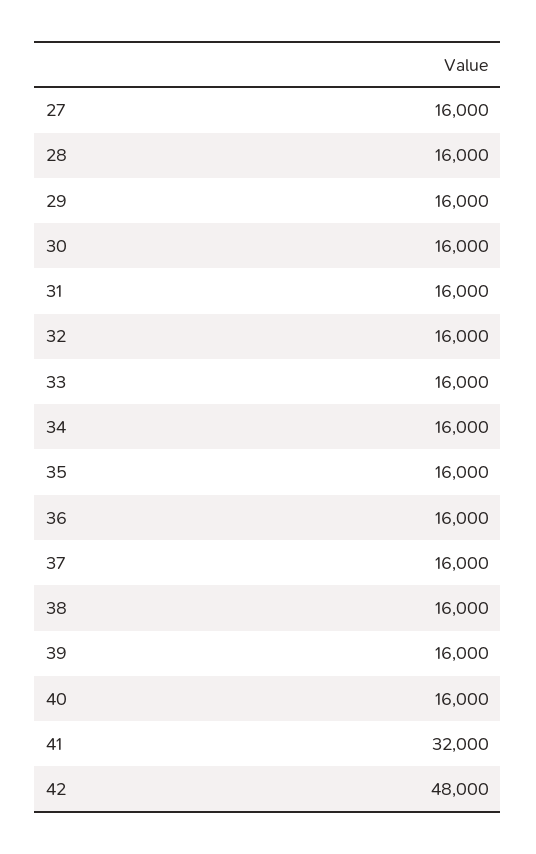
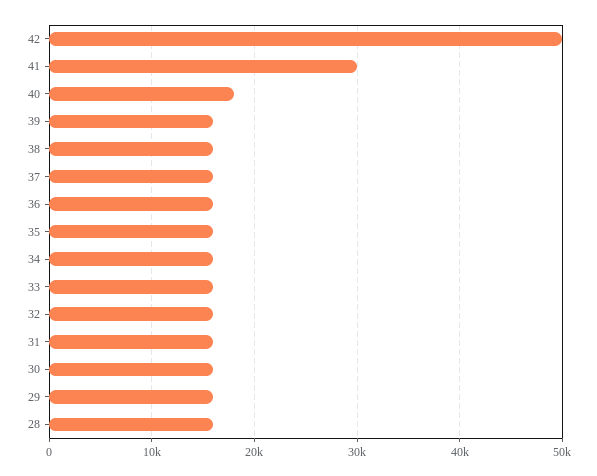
  {
-   "27": 16000,
    "28": 16000,
    "29": 16000,
    "30": 16000,
    "31": 16000,
    "32": 16000,
    "33": 16000,
    "34": 16000,
    "35": 16000,
    "36": 16000,
    "37": 16000,
    "38": 16000,
    "39": 16000,
-   "40": 16000,
+   "40": 18000,
-   "41": 32000,
+   "41": 30000,
-   "42": 48000
+   "42": 50000
  }

